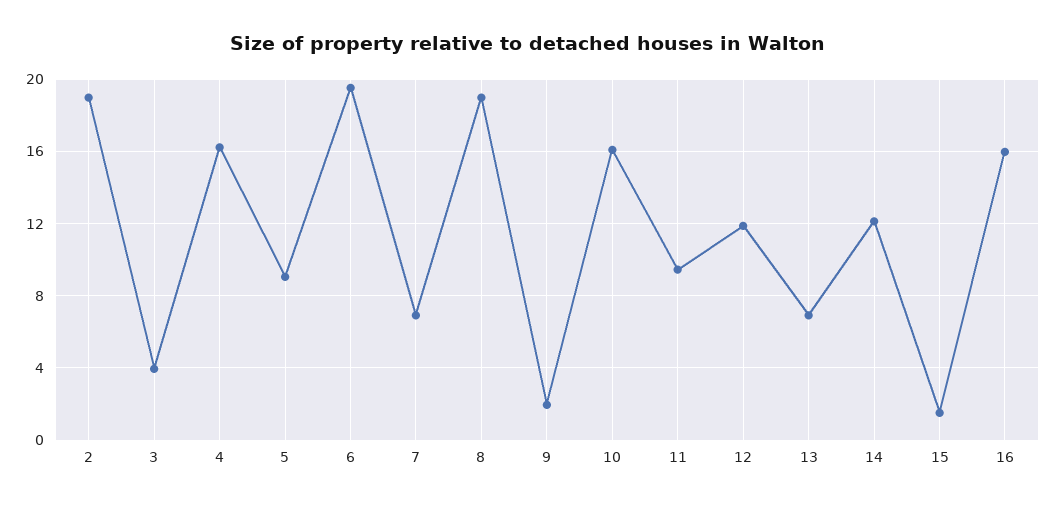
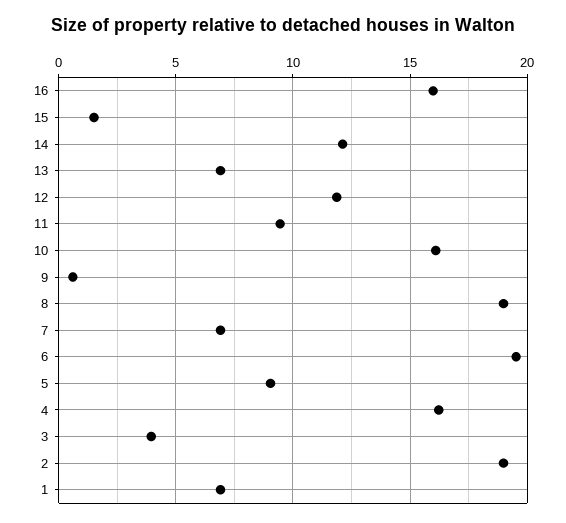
  {
    "2": 19,
    "3": 4,
    "4": 16,
    "5": 9,
    "6": 19.5,
    "7": 7,
    "8": 19,
-   "9": 2,
+   "9": 0.5,
    "10": 16,
    "11": 9.5,
    "12": 12,
    "13": 7,
    "14": 12,
    "15": 1.5,
-   "16": 16
+   "16": 16,
+   "1": 7
  }

